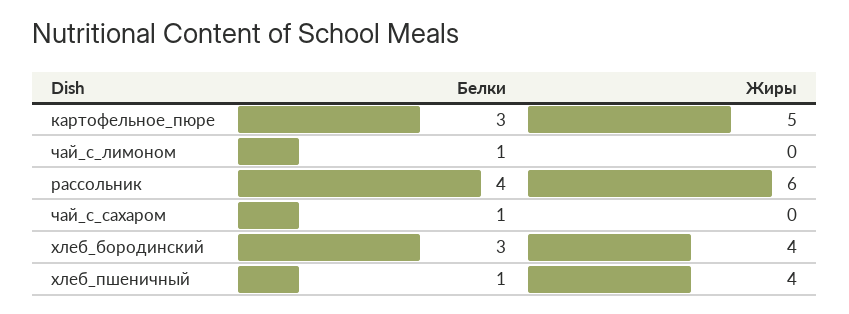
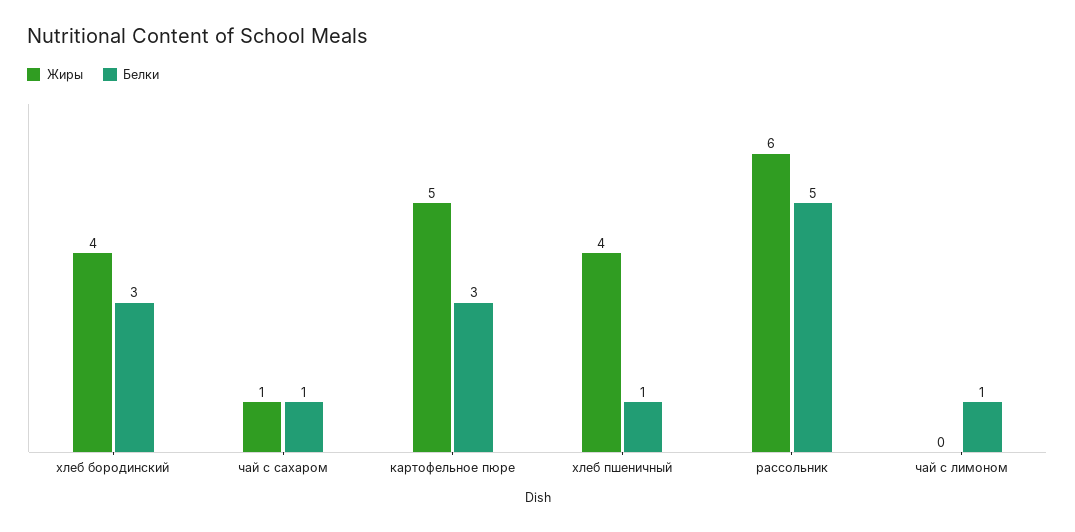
  {
    "Белки": {
      "картофельное_пюре": 3,
      "чай_с_лимоном": 1,
-     "рассольник": 4,
+     "рассольник": 5,
      "чай_с_сахаром": 1,
      "хлеб_бородинский": 3,
      "хлеб_пшеничный": 1
    },
    "Жиры": {
      "картофельное_пюре": 5,
      "чай_с_лимоном": 0,
      "рассольник": 6,
-     "чай_с_сахаром": 0,
+     "чай_с_сахаром": 1,
      "хлеб_бородинский": 4,
      "хлеб_пшеничный": 4
    }
  }

